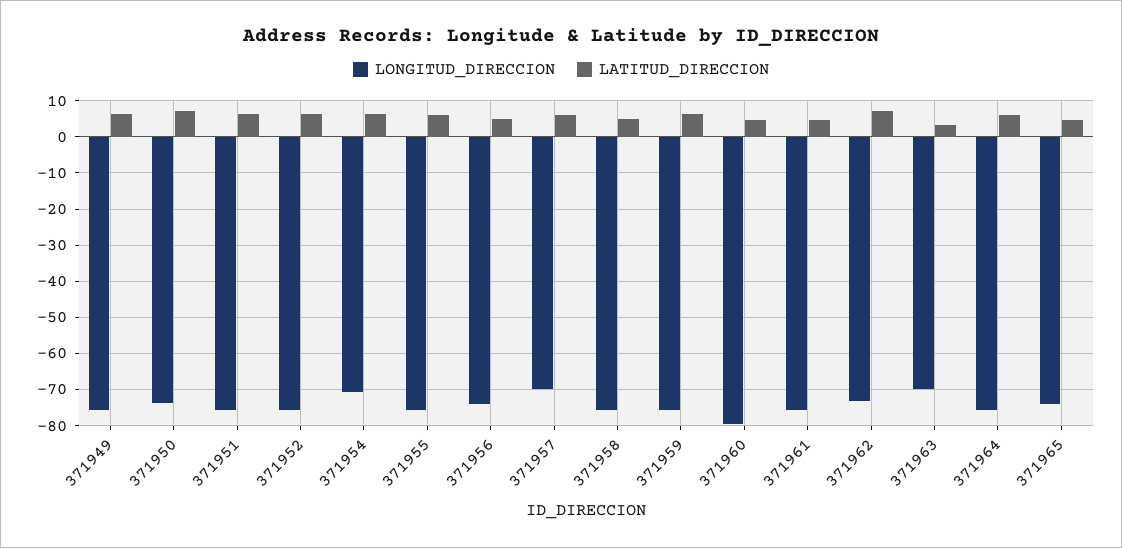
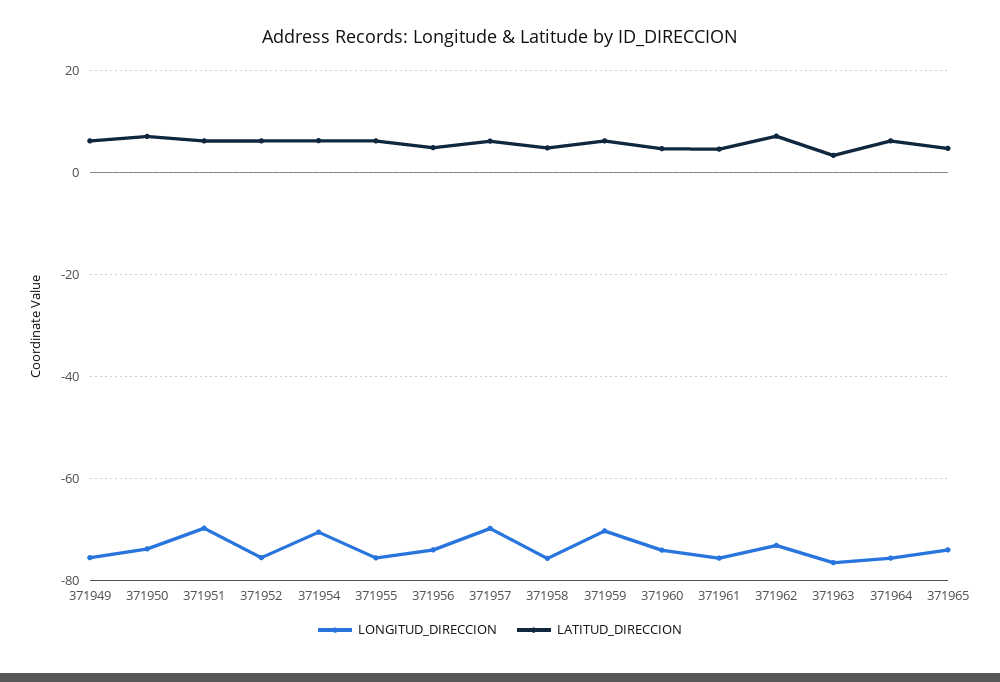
  {
    "LONGITUD_DIRECCION": {
      "371949": -76,
      "371950": -74,
-     "371951": -76,
+     "371951": -70,
      "371952": -76,
      "371954": -70,
      "371955": -76,
      "371956": -74,
      "371957": -70,
      "371958": -76,
-     "371959": -76,
+     "371959": -70,
-     "371960": -80,
+     "371960": -74,
      "371961": -76,
      "371962": -74,
-     "371963": -70,
+     "371963": -76,
      "371964": -76,
      "371965": -74
    },
    "LATITUD_DIRECCION": {
      "371949": 6,
      "371950": 8,
      "371951": 6,
      "371952": 6,
      "371954": 6,
      "371955": 6,
      "371956": 4,
      "371957": 6,
      "371958": 4,
      "371959": 6,
      "371960": 4,
      "371961": 4,
      "371962": 8,
      "371963": 4,
      "371964": 6,
      "371965": 4
    }
  }

